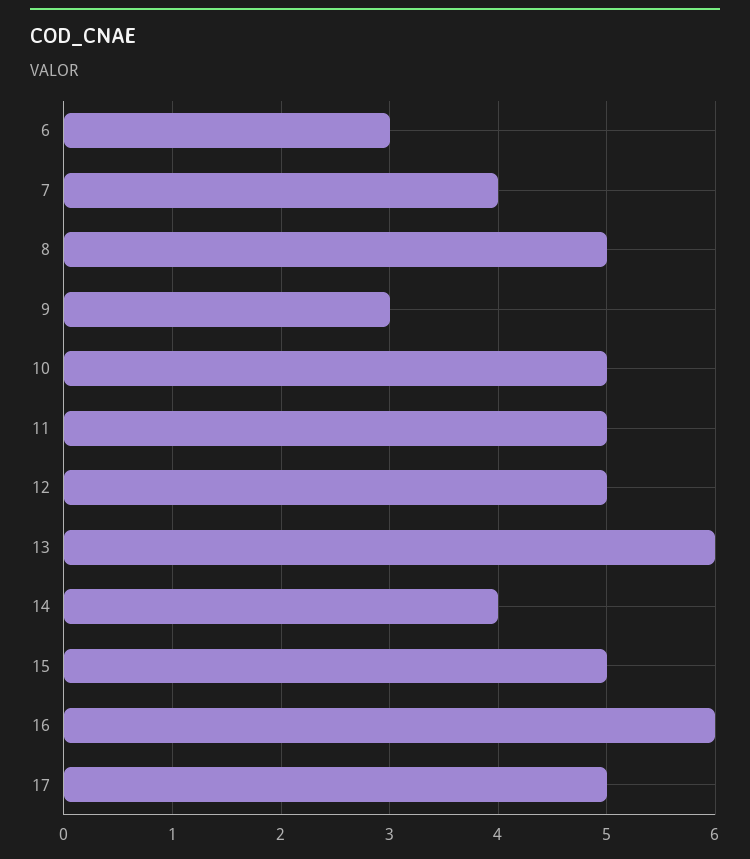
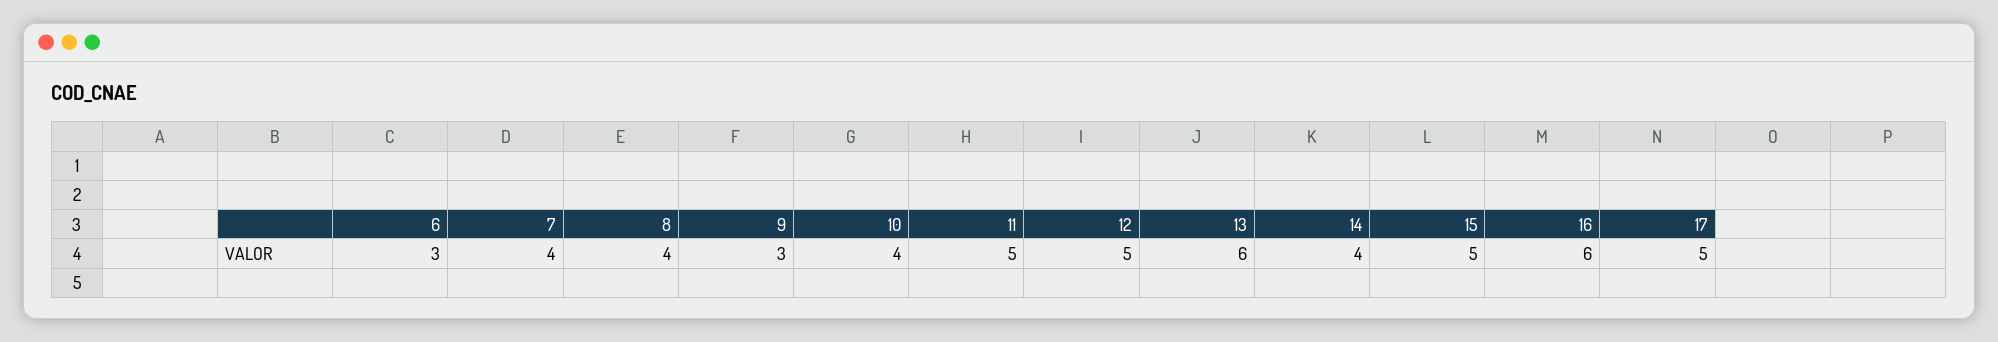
  {
    "6": 3,
    "7": 4,
-   "8": 5,
+   "8": 4,
    "9": 3,
-   "10": 5,
+   "10": 4,
    "11": 5,
    "12": 5,
    "13": 6,
    "14": 4,
    "15": 5,
    "16": 6,
    "17": 5
  }

